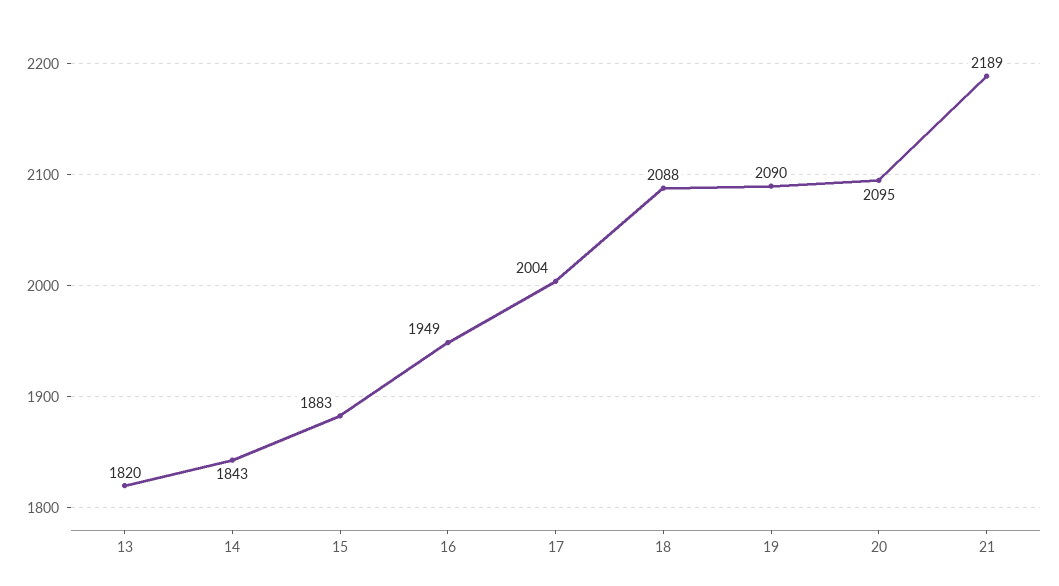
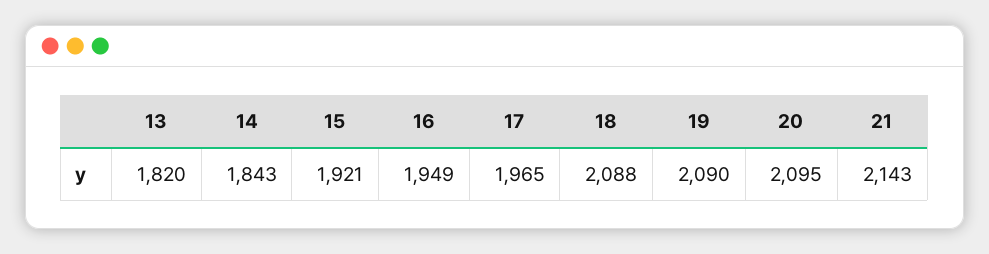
  {
    "13": 1820,
    "14": 1843,
-   "15": 1883,
+   "15": 1921,
    "16": 1949,
-   "17": 2004,
+   "17": 1965,
    "18": 2088,
    "19": 2090,
    "20": 2095,
-   "21": 2189
+   "21": 2143
  }

